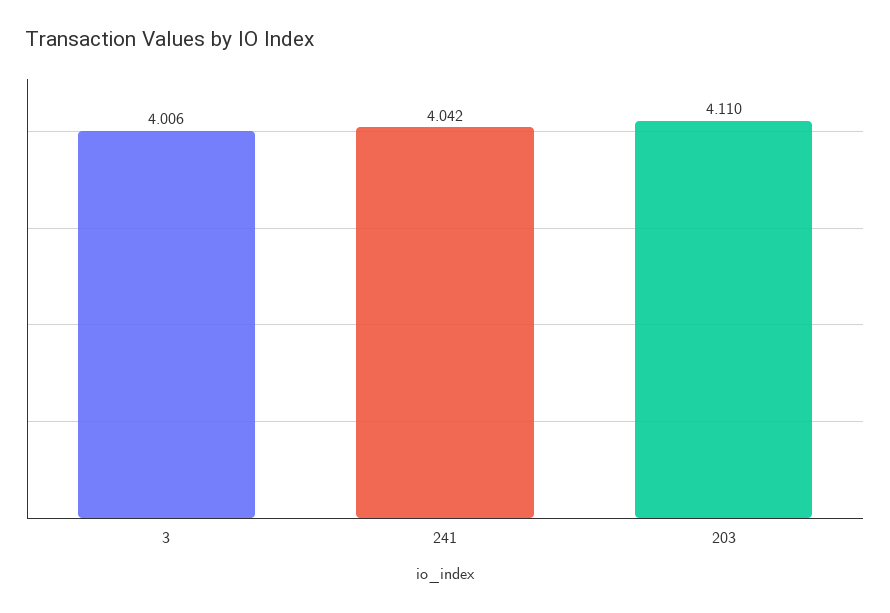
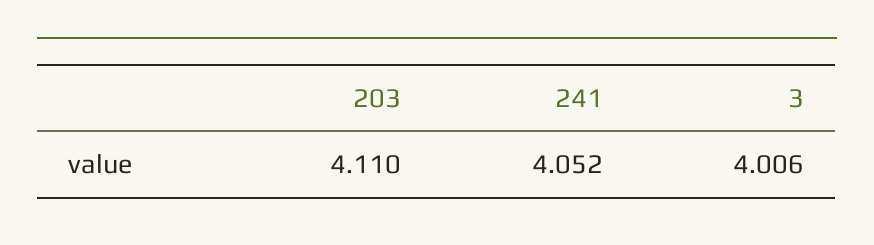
  {
    "3": 4.006,
-   "241": 4.042,
+   "241": 4.052,
    "203": 4.11
  }

